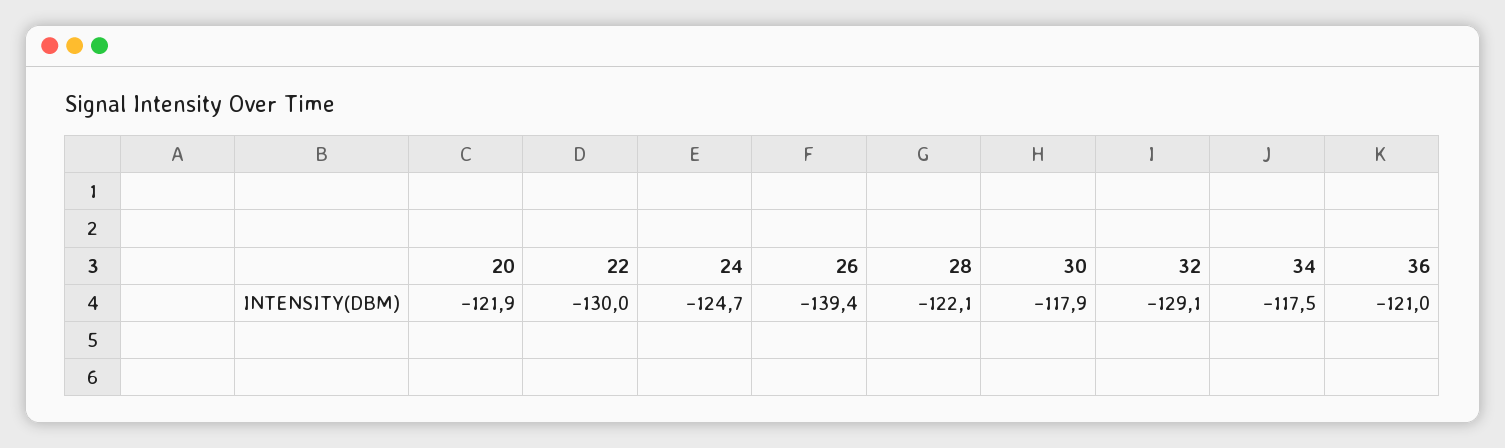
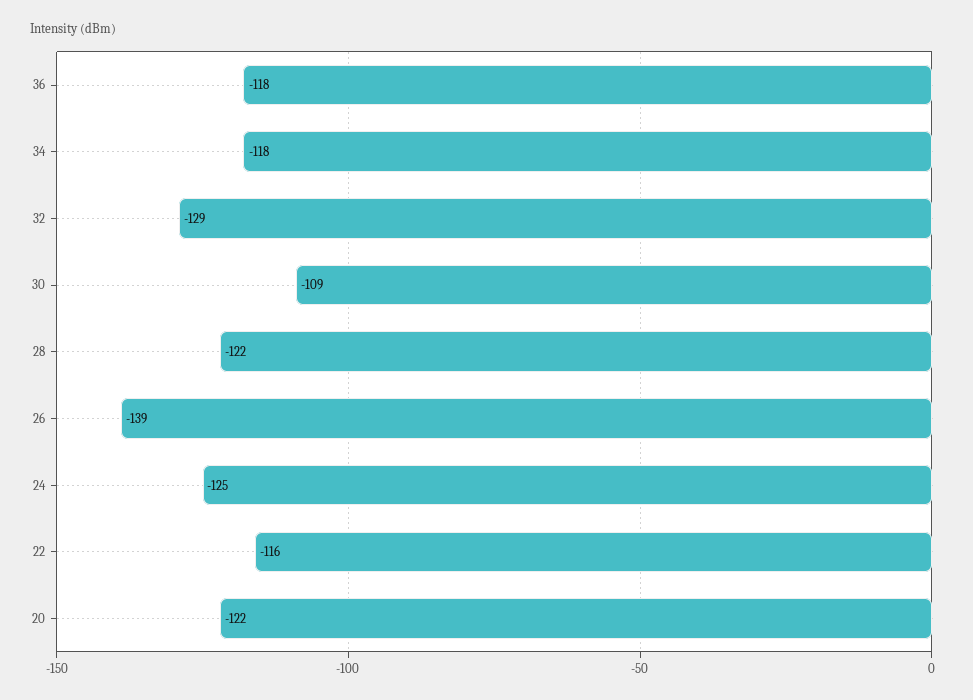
  {
    "20": -121.9,
-   "22": -130,
+   "22": -116,
    "24": -124.7,
    "26": -139.4,
    "28": -122.1,
-   "30": -117.9,
+   "30": -109,
    "32": -129.1,
    "34": -117.5,
-   "36": -121
+   "36": -118
  }

